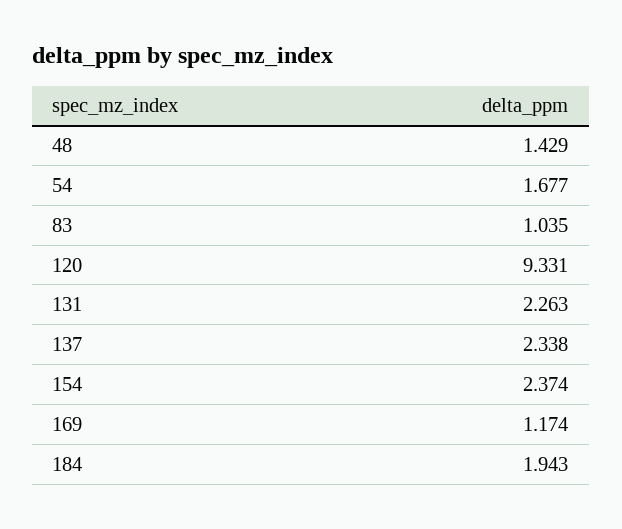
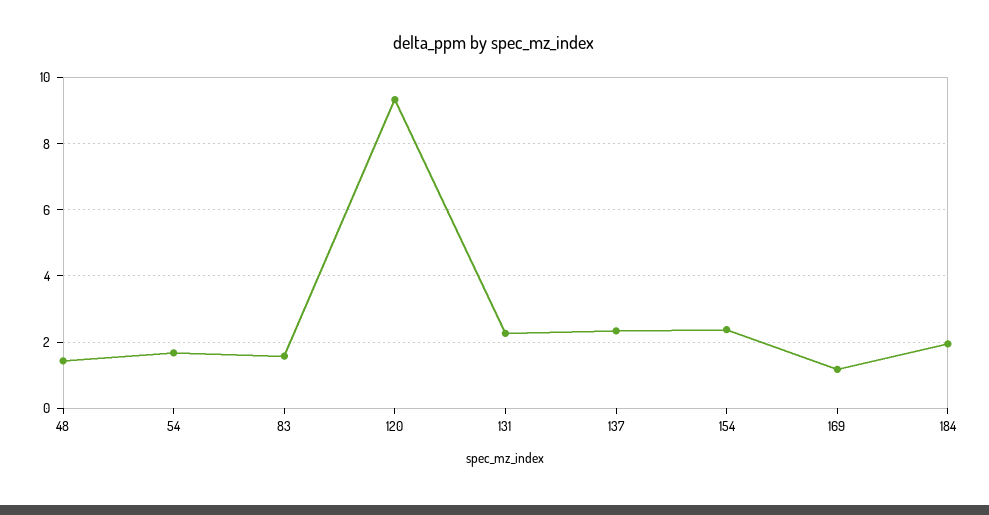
  {
    "48": 1.429,
    "54": 1.677,
-   "83": 1.035,
+   "83": 1.6,
    "120": 9.331,
    "131": 2.263,
    "137": 2.338,
    "154": 2.374,
    "169": 1.174,
    "184": 1.943
  }

